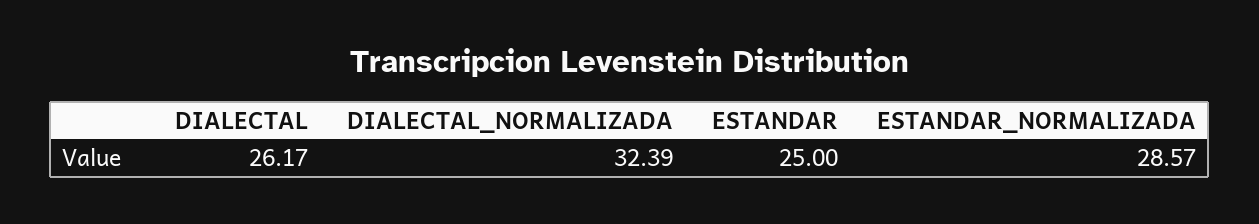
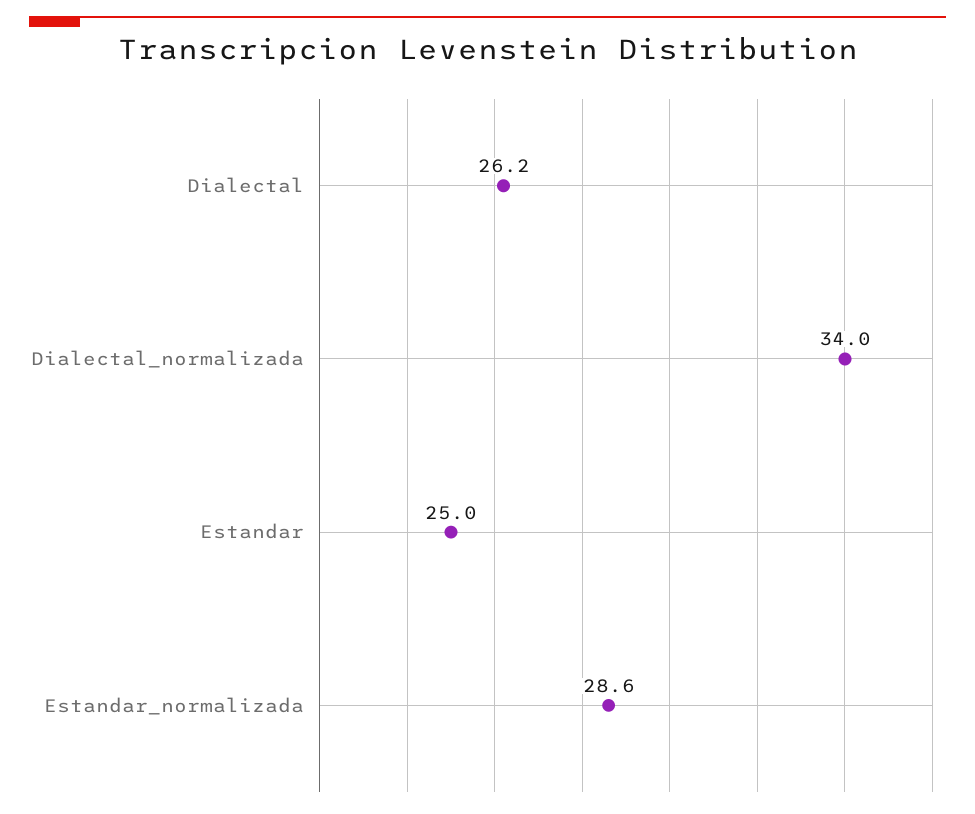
  {
    "DIALECTAL": 26.17,
-   "DIALECTAL_NORMALIZADA": 32.39,
+   "DIALECTAL_NORMALIZADA": 34,
    "ESTANDAR": 25,
    "ESTANDAR_NORMALIZADA": 28.57
  }

